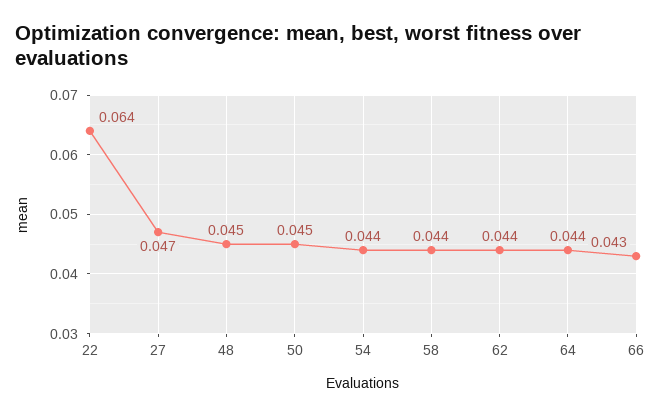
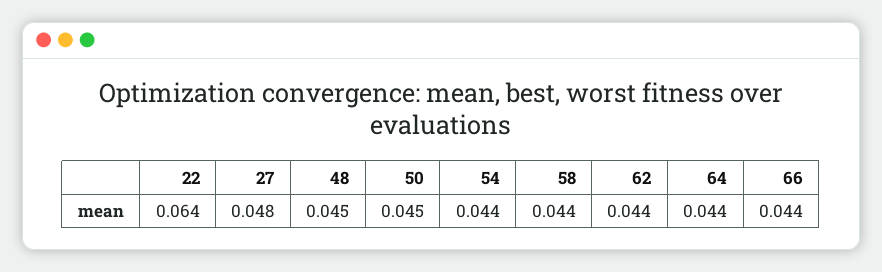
  {
    "22": 0.064,
-   "27": 0.047,
+   "27": 0.048,
    "48": 0.045,
    "50": 0.045,
    "54": 0.044,
    "58": 0.044,
    "62": 0.044,
    "64": 0.044,
-   "66": 0.043
+   "66": 0.044
  }

